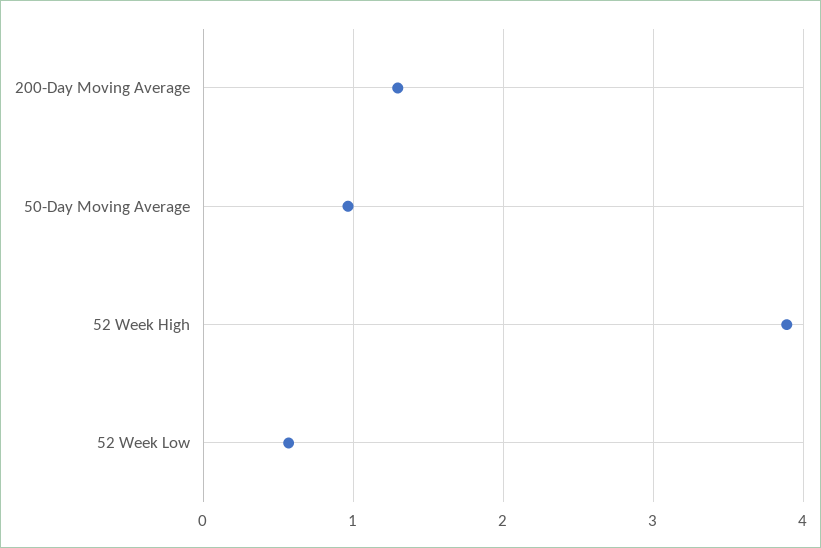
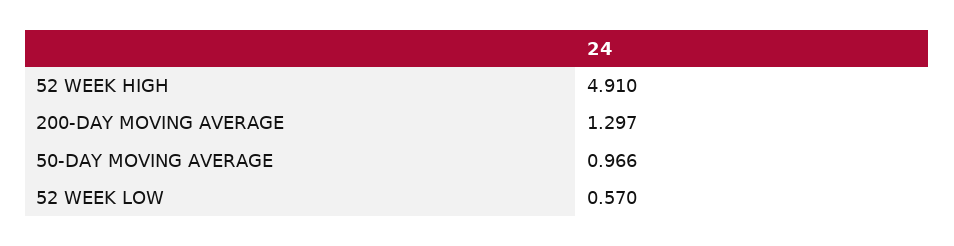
  {
    "200-Day Moving Average": 1.297,
    "50-Day Moving Average": 0.966,
-   "52 Week High": 3.9,
+   "52 Week High": 4.91,
    "52 Week Low": 0.57
  }

